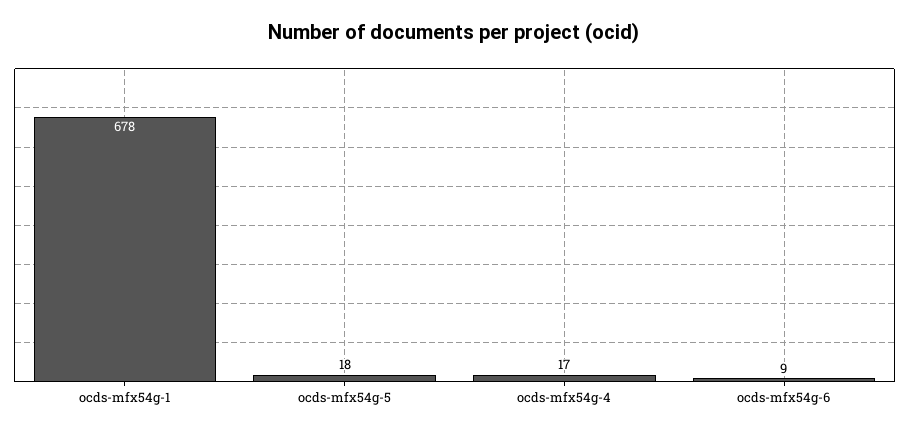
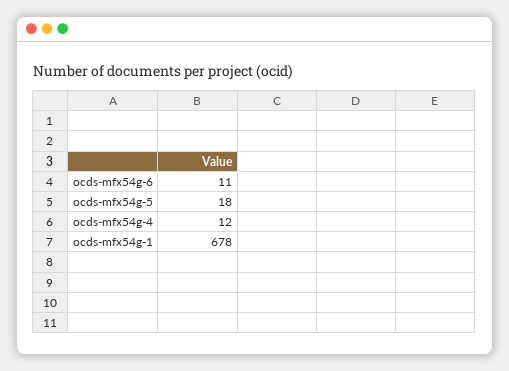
  {
    "ocds-mfx54g-1": 678,
    "ocds-mfx54g-5": 18,
-   "ocds-mfx54g-4": 17,
+   "ocds-mfx54g-4": 12,
-   "ocds-mfx54g-6": 9
+   "ocds-mfx54g-6": 11
  }

